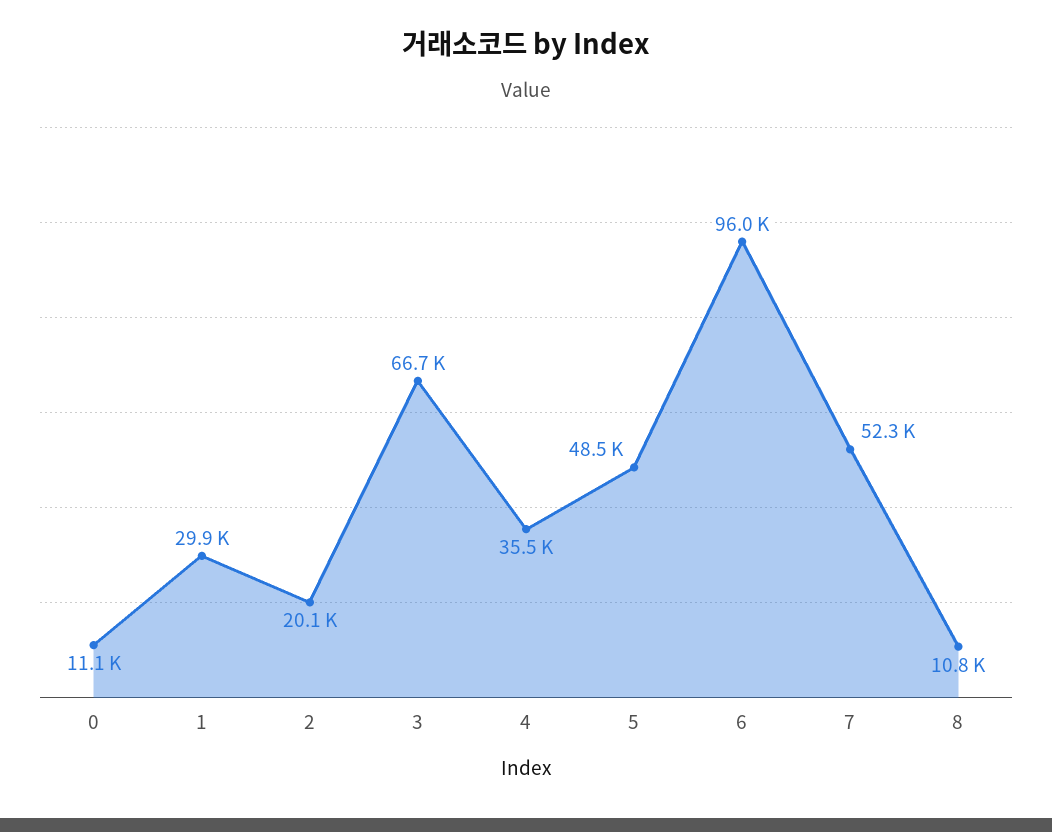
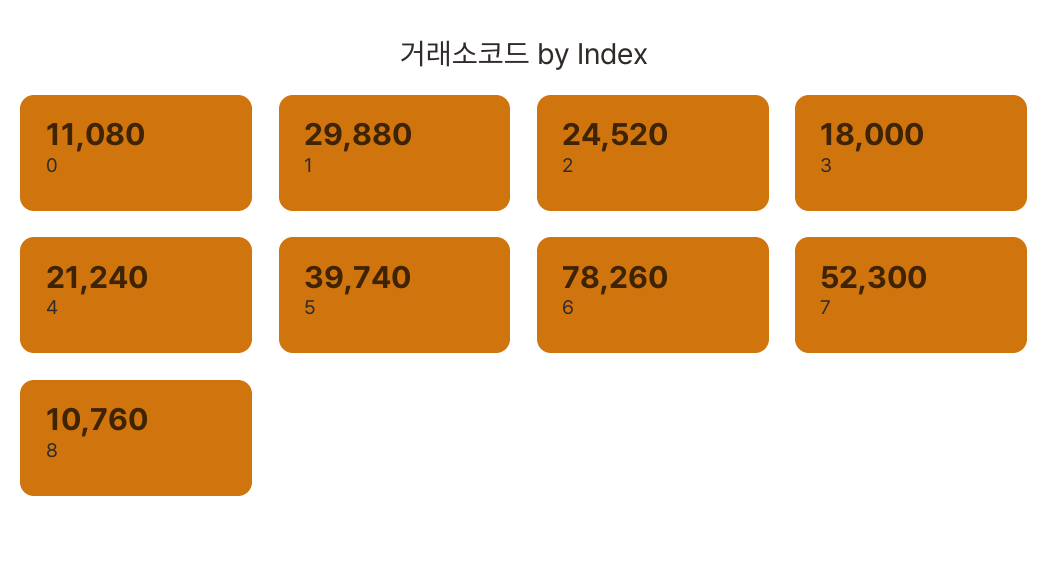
  {
    "0": 11080,
    "1": 29880,
-   "2": 20100,
+   "2": 24520,
-   "3": 66700,
+   "3": 18000,
-   "4": 35500,
+   "4": 21240,
-   "5": 48500,
+   "5": 39740,
-   "6": 96000,
+   "6": 78260,
    "7": 52300,
    "8": 10760
  }

